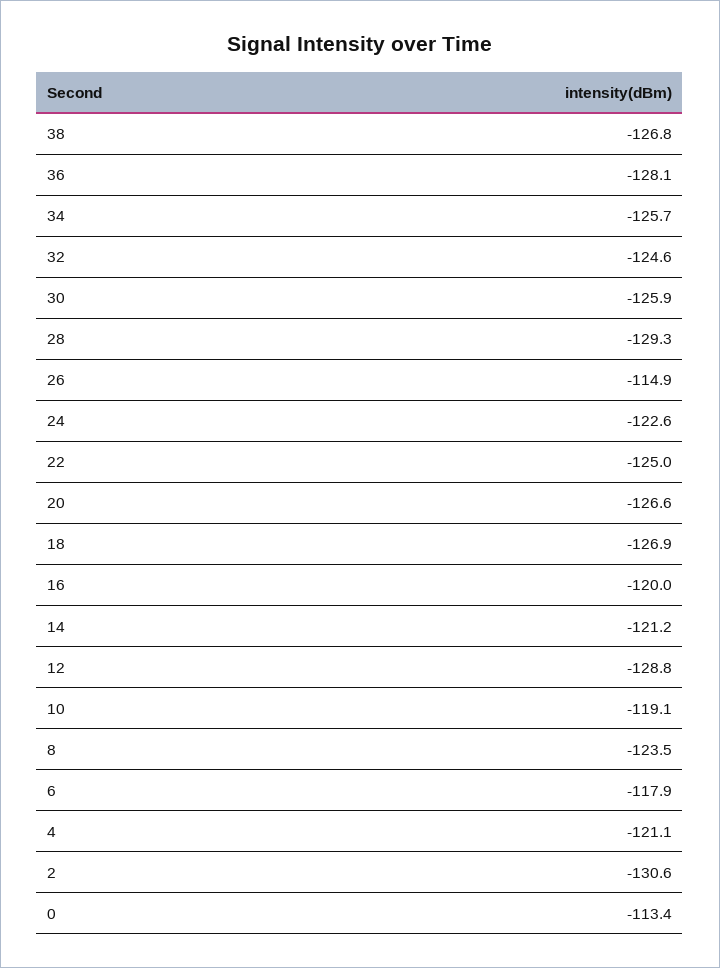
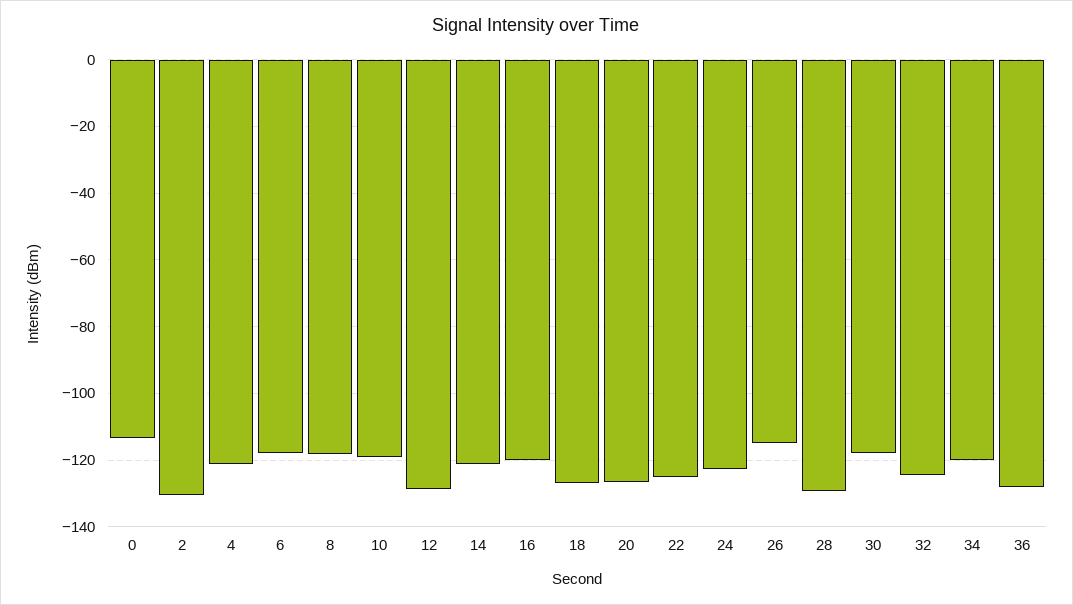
  {
-   "38": -126.8,
    "36": -128.1,
-   "34": -125.7,
+   "34": -120,
    "32": -124.6,
-   "30": -125.9,
+   "30": -118,
    "28": -129.3,
    "26": -114.9,
    "24": -122.6,
    "22": -125,
    "20": -126.6,
    "18": -126.9,
    "16": -120,
    "14": -121.2,
    "12": -128.8,
    "10": -119.1,
-   "8": -123.5,
+   "8": -118,
    "6": -117.9,
    "4": -121.1,
    "2": -130.6,
    "0": -113.4
  }

